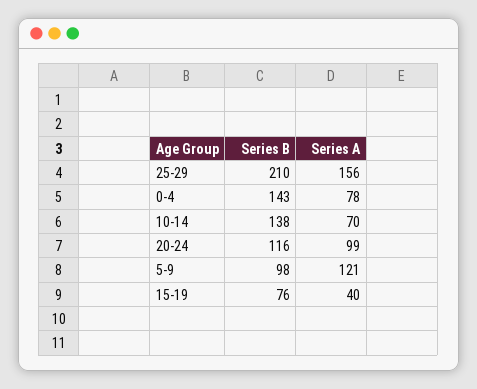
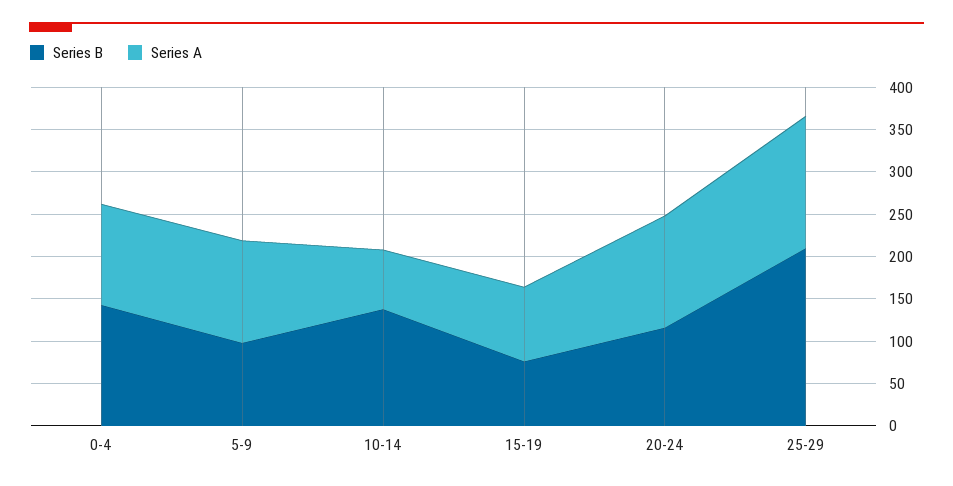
  {
    "Series B": {
      "25-29": 210,
      "0-4": 143,
      "10-14": 138,
      "20-24": 116,
      "5-9": 98,
      "15-19": 76
    },
    "Series A": {
      "25-29": 156,
-     "0-4": 78,
+     "0-4": 120,
      "10-14": 70,
-     "20-24": 99,
+     "20-24": 130,
      "5-9": 121,
-     "15-19": 40
+     "15-19": 90
    }
  }

